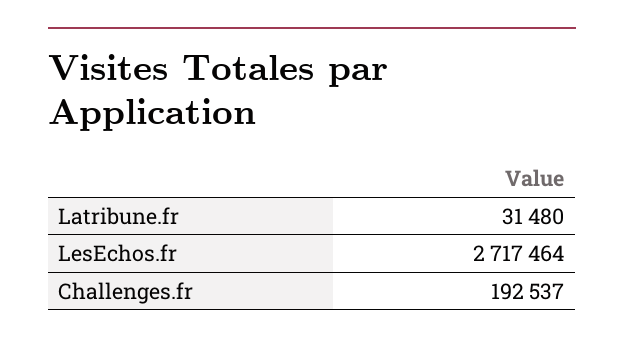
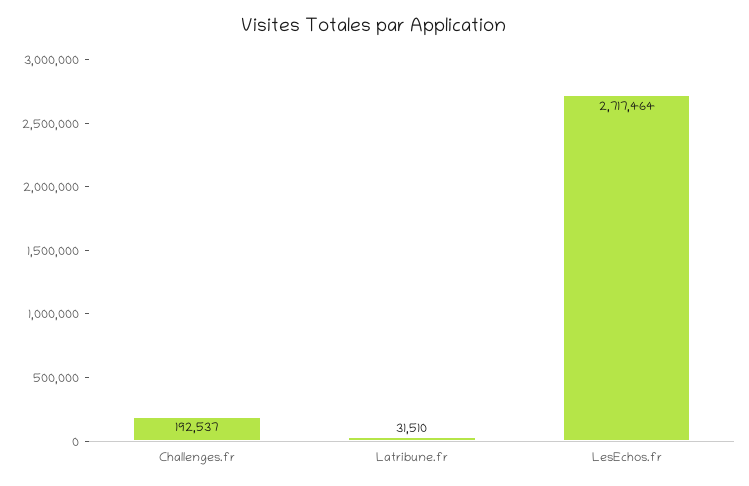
  {
-   "Latribune.fr": 31480,
+   "Latribune.fr": 31510,
    "LesEchos.fr": 2717464,
    "Challenges.fr": 192537
  }

